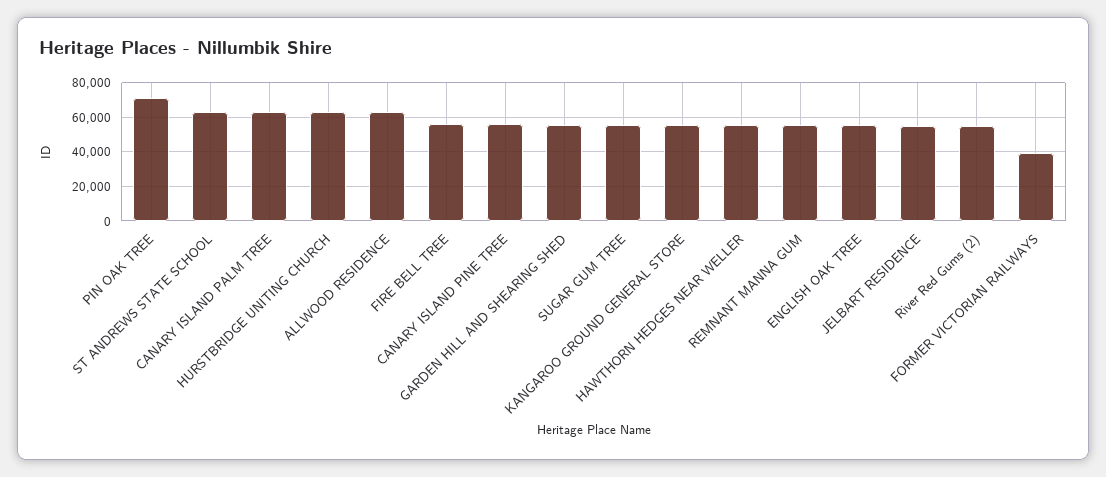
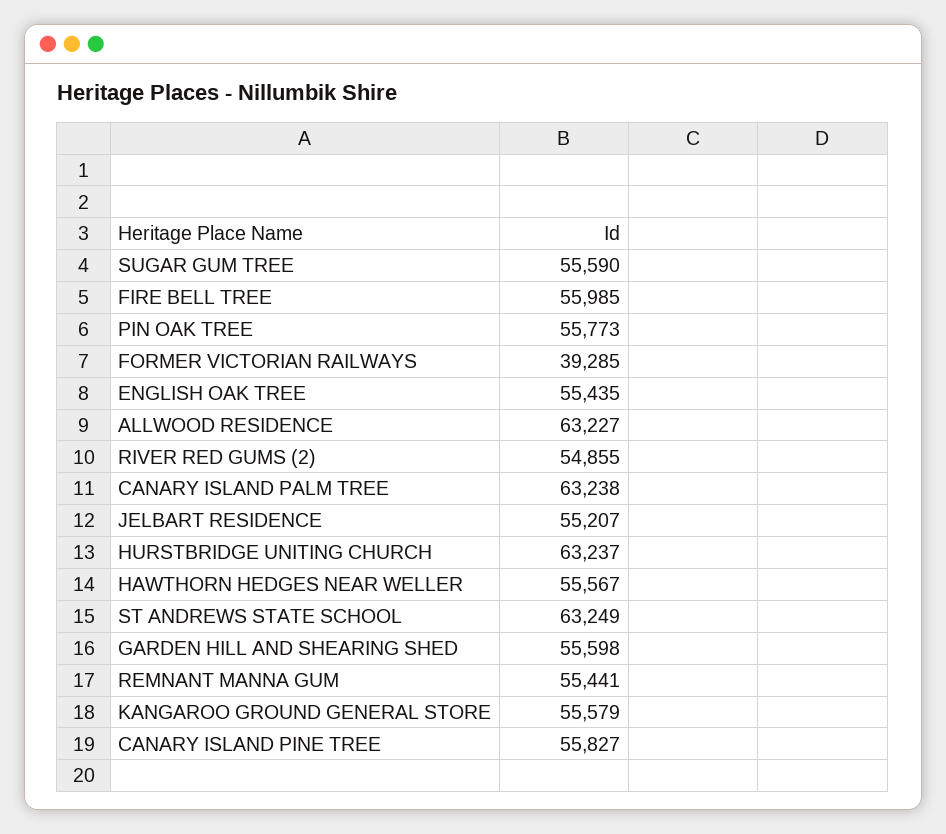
  {
-   "PIN OAK TREE": 70000,
+   "PIN OAK TREE": 55773,
    "ST ANDREWS STATE SCHOOL": 63249,
    "CANARY ISLAND PALM TREE": 63238,
    "HURSTBRIDGE UNITING CHURCH": 63237,
    "ALLWOOD RESIDENCE": 63227,
    "FIRE BELL TREE": 55985,
    "CANARY ISLAND PINE TREE": 55827,
    "GARDEN HILL AND SHEARING SHED": 55598,
    "SUGAR GUM TREE": 55590,
    "KANGAROO GROUND GENERAL STORE": 55579,
    "HAWTHORN HEDGES NEAR WELLER": 55567,
    "REMNANT MANNA GUM": 55441,
    "ENGLISH OAK TREE": 55435,
    "JELBART RESIDENCE": 55207,
    "River Red Gums (2)": 54855,
    "FORMER VICTORIAN RAILWAYS": 39285
  }

